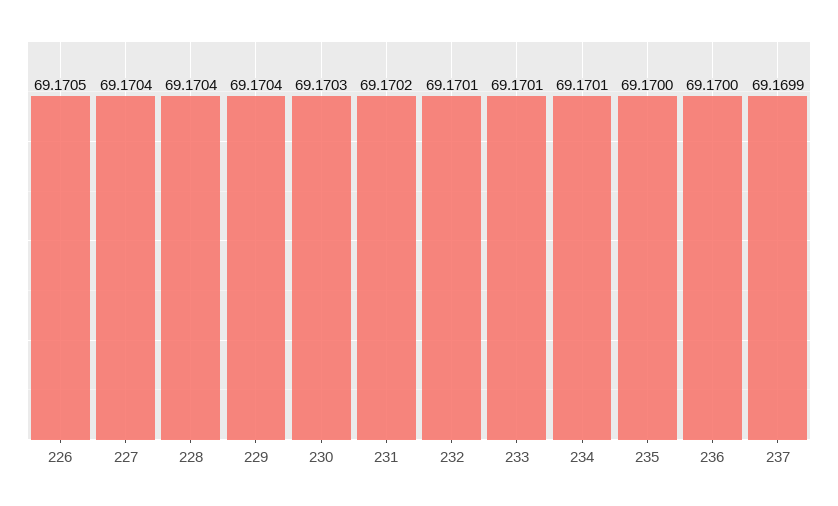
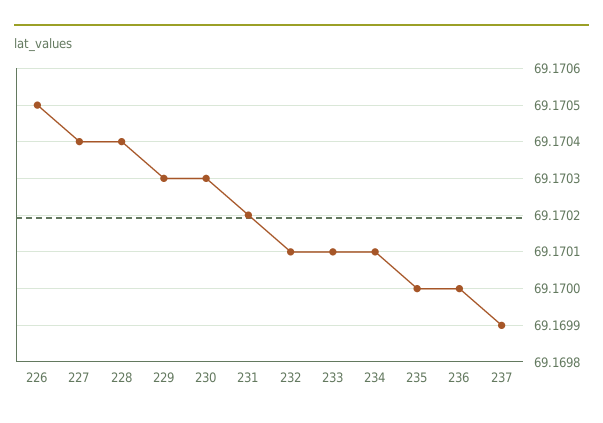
  {
    "226": 69.1705,
    "227": 69.1704,
    "228": 69.1704,
-   "229": 69.1704,
+   "229": 69.1703,
    "230": 69.1703,
    "231": 69.1702,
    "232": 69.1701,
    "233": 69.1701,
    "234": 69.1701,
    "235": 69.17,
    "236": 69.17,
    "237": 69.1699
  }

